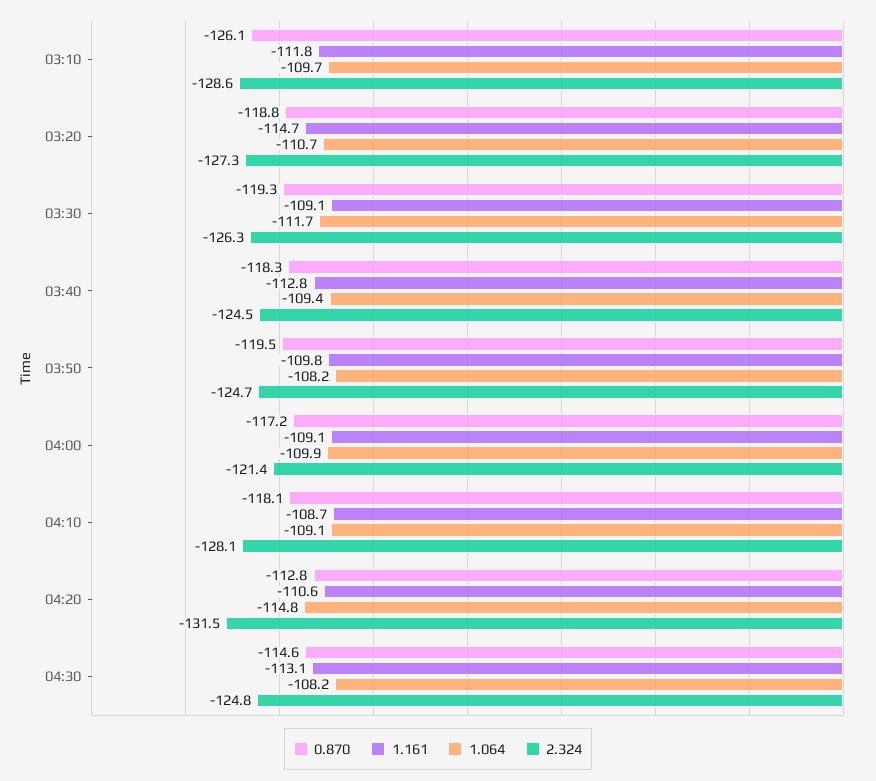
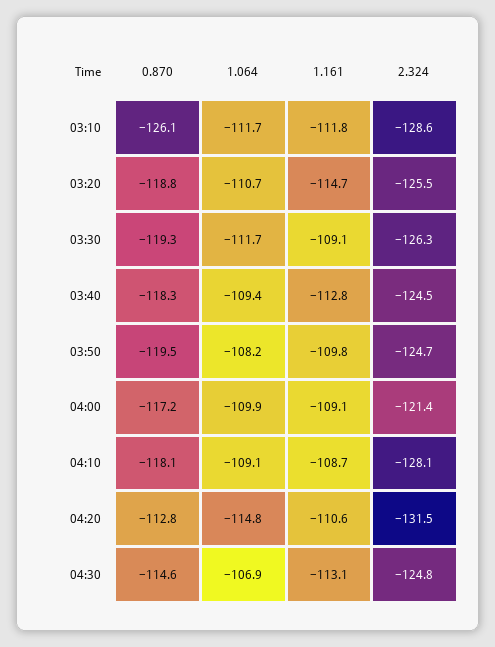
  {
    "0.870": {
      "03:10": -126.1,
      "03:20": -118.8,
      "03:30": -119.3,
      "03:40": -118.3,
      "03:50": -119.5,
      "04:00": -117.2,
      "04:10": -118.1,
      "04:20": -112.8,
      "04:30": -114.6
    },
    "1.161": {
      "03:10": -111.8,
      "03:20": -114.7,
      "03:30": -109.1,
      "03:40": -112.8,
      "03:50": -109.8,
      "04:00": -109.1,
      "04:10": -108.7,
      "04:20": -110.6,
      "04:30": -113.1
    },
    "1.064": {
-     "03:10": -109.7,
+     "03:10": -111.7,
      "03:20": -110.7,
      "03:30": -111.7,
      "03:40": -109.4,
      "03:50": -108.2,
      "04:00": -109.9,
      "04:10": -109.1,
      "04:20": -114.8,
-     "04:30": -108.2
+     "04:30": -106.9
    },
    "2.324": {
      "03:10": -128.6,
-     "03:20": -127.3,
+     "03:20": -125.5,
      "03:30": -126.3,
      "03:40": -124.5,
      "03:50": -124.7,
      "04:00": -121.4,
      "04:10": -128.1,
      "04:20": -131.5,
      "04:30": -124.8
    }
  }

